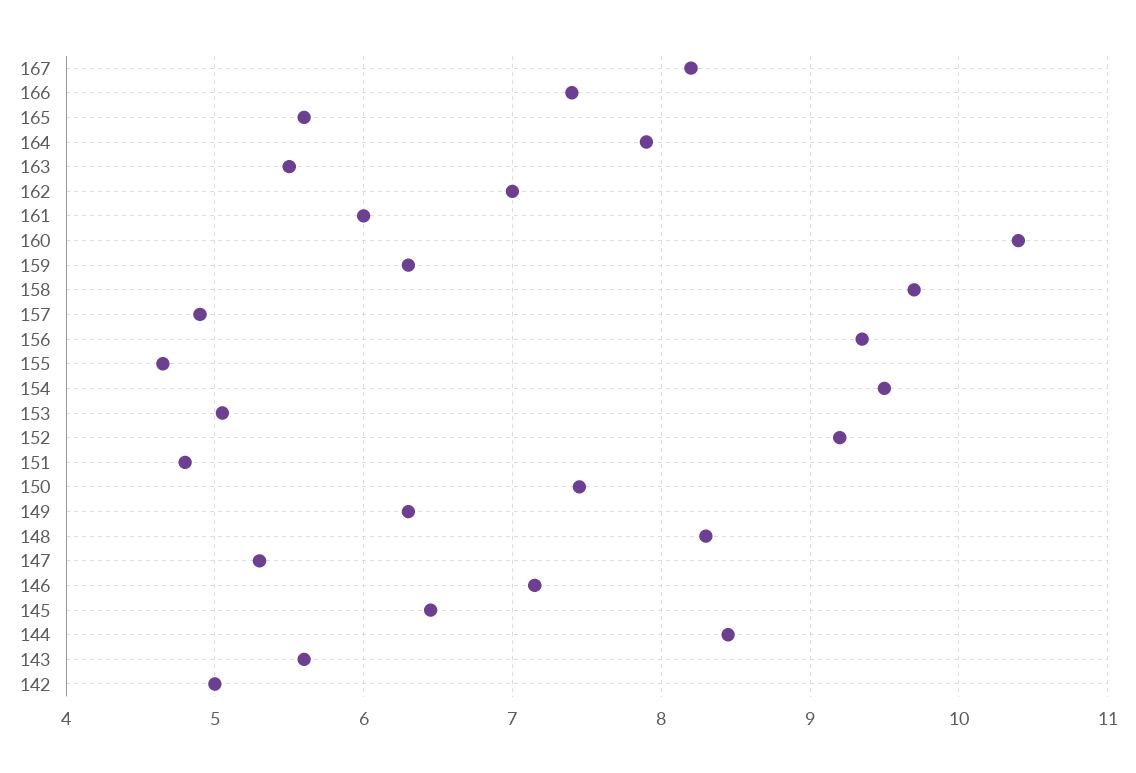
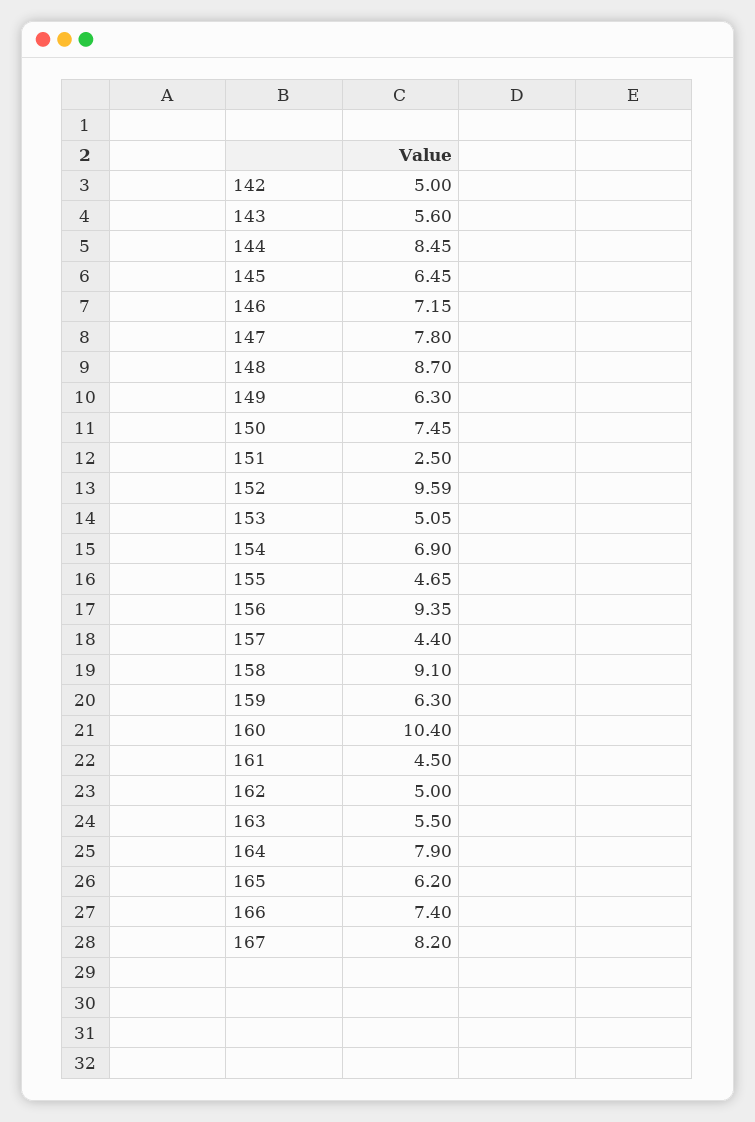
  {
    "167": 8.2,
    "166": 7.4,
-   "165": 5.6,
+   "165": 6.2,
    "164": 7.9,
    "163": 5.5,
-   "162": 7,
+   "162": 5,
-   "161": 6,
+   "161": 4.5,
    "160": 10.4,
    "159": 6.3,
-   "158": 9.7,
+   "158": 9.1,
-   "157": 4.9,
+   "157": 4.4,
    "156": 9.35,
    "155": 4.65,
-   "154": 9.5,
+   "154": 6.9,
    "153": 5.05,
-   "152": 9.2,
+   "152": 9.59,
-   "151": 4.8,
+   "151": 2.5,
    "150": 7.45,
    "149": 6.3,
-   "148": 8.3,
+   "148": 8.7,
-   "147": 5.3,
+   "147": 7.8,
    "146": 7.15,
    "145": 6.45,
    "144": 8.45,
    "143": 5.6,
    "142": 5
  }

